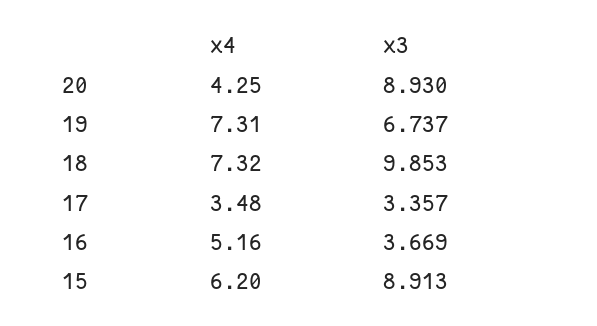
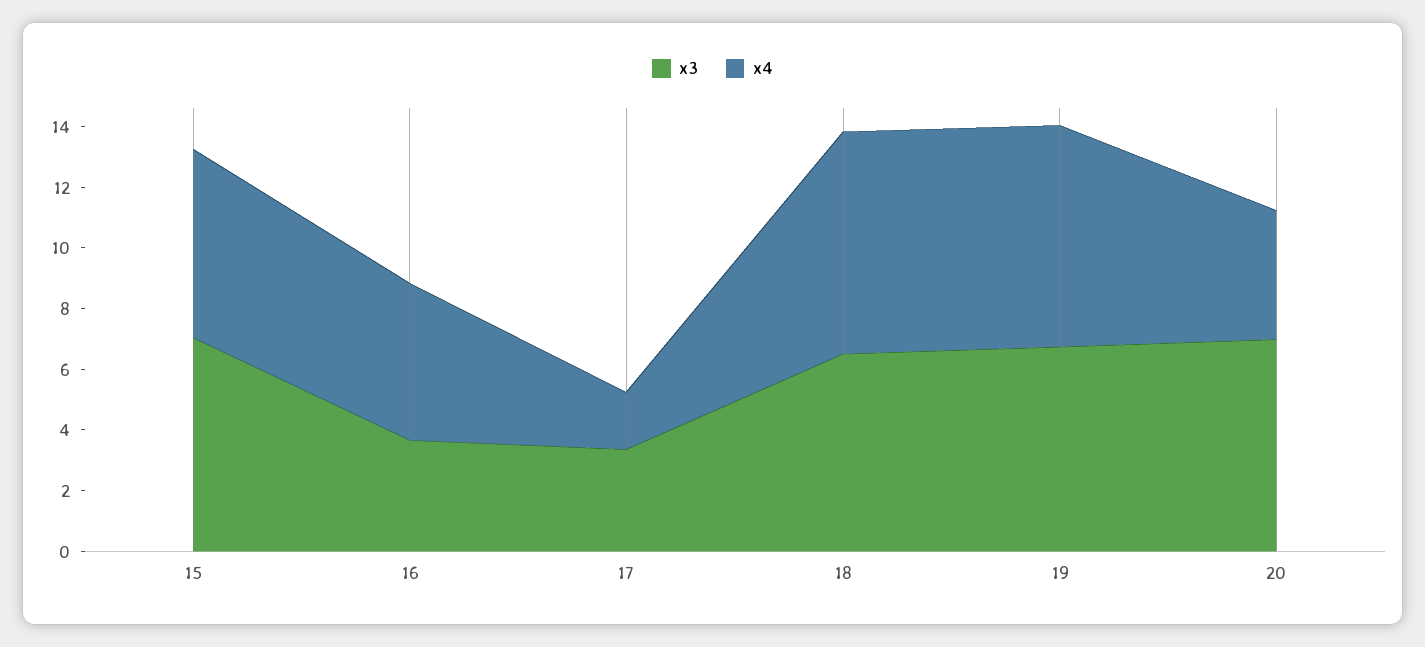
  {
    "x4": {
      "20": 4.25,
      "19": 7.31,
      "18": 7.32,
-     "17": 3.48,
+     "17": 2,
      "16": 5.16,
      "15": 6.2
    },
    "x3": {
-     "20": 8.93,
+     "20": 7,
      "19": 6.737,
-     "18": 9.853,
+     "18": 6.5,
      "17": 3.357,
      "16": 3.669,
-     "15": 8.913
+     "15": 7
    }
  }

